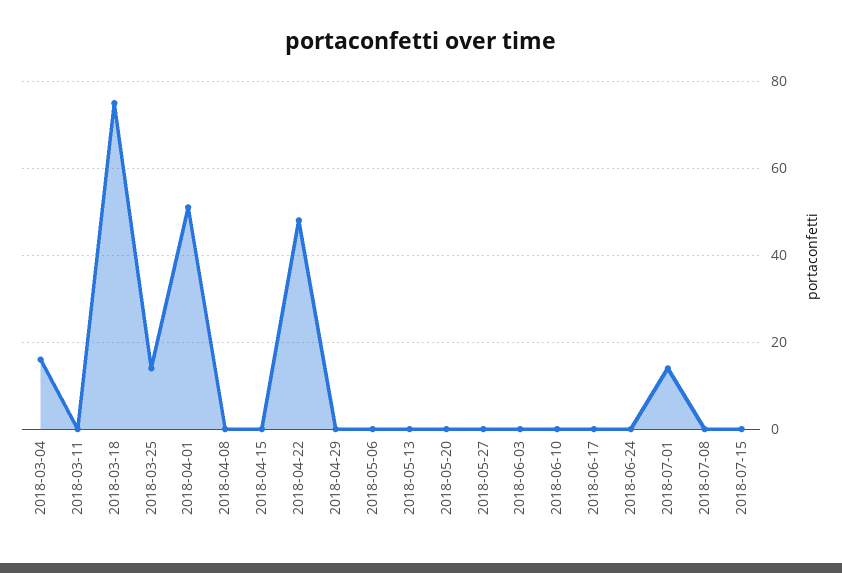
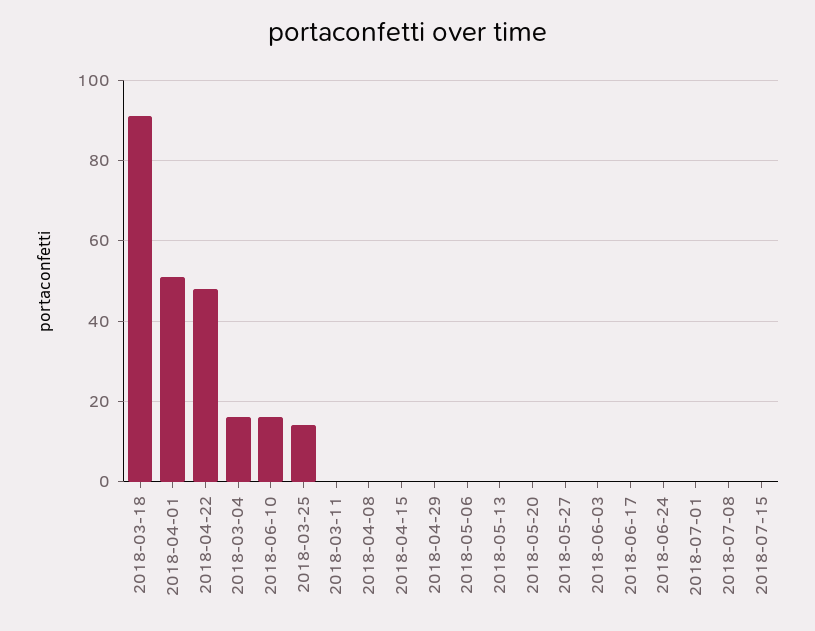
  {
    "2018-03-04": 15,
    "2018-03-11": 0,
-   "2018-03-18": 75,
+   "2018-03-18": 90,
    "2018-03-25": 15,
    "2018-04-01": 50,
    "2018-04-08": 0,
    "2018-04-15": 0,
    "2018-04-22": 50,
    "2018-04-29": 0,
    "2018-05-06": 0,
    "2018-05-13": 0,
    "2018-05-20": 0,
    "2018-05-27": 0,
    "2018-06-03": 0,
-   "2018-06-10": 0,
+   "2018-06-10": 15,
    "2018-06-17": 0,
    "2018-06-24": 0,
-   "2018-07-01": 15,
+   "2018-07-01": 0,
    "2018-07-08": 0,
    "2018-07-15": 0
  }

